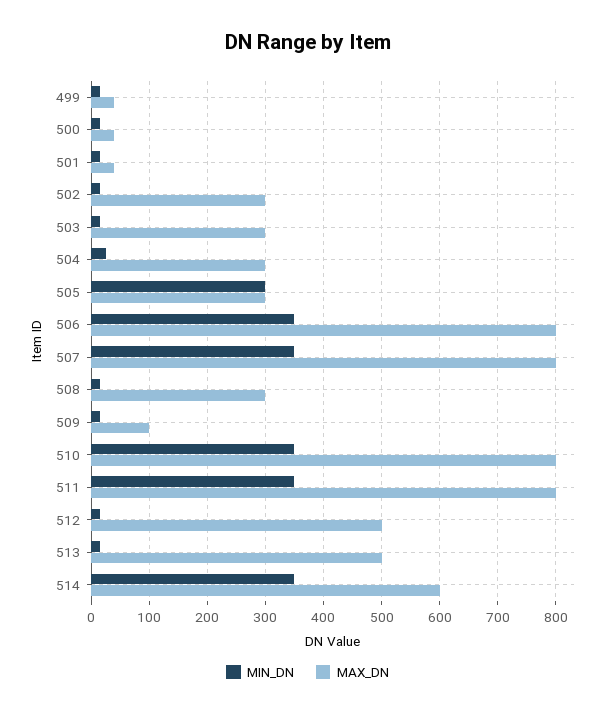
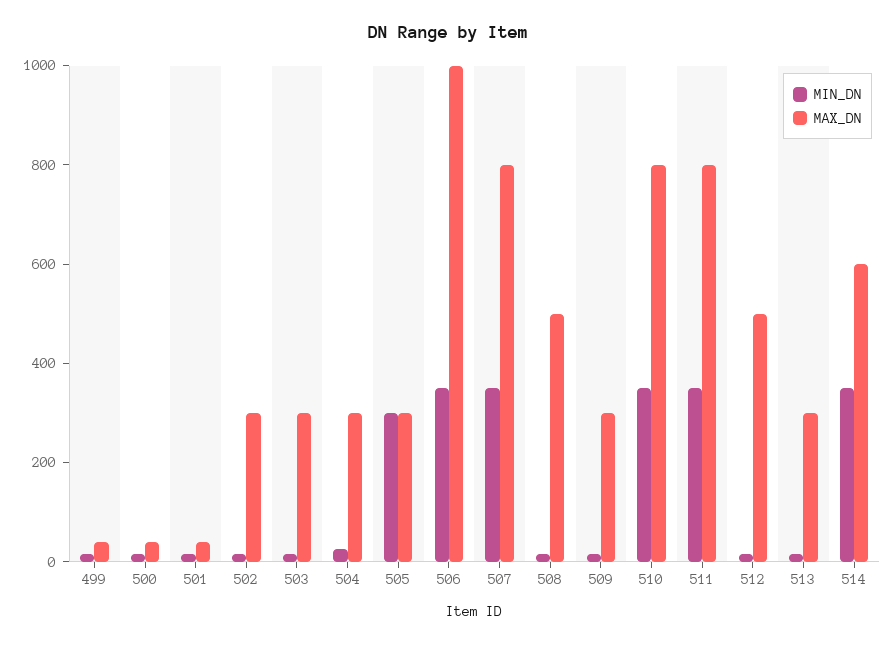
  {
    "MIN_DN": {
      "499": 20,
      "500": 20,
      "501": 20,
      "502": 20,
      "503": 20,
      "504": 20,
      "505": 300,
      "506": 360,
      "507": 360,
      "508": 20,
      "509": 20,
      "510": 360,
      "511": 360,
      "512": 20,
      "513": 20,
      "514": 360
    },
    "MAX_DN": {
      "499": 40,
      "500": 40,
      "501": 40,
      "502": 300,
      "503": 300,
      "504": 300,
      "505": 300,
-     "506": 800,
+     "506": 1000,
      "507": 800,
-     "508": 300,
+     "508": 500,
-     "509": 100,
+     "509": 300,
      "510": 800,
      "511": 800,
      "512": 500,
-     "513": 500,
+     "513": 300,
      "514": 600
    }
  }

